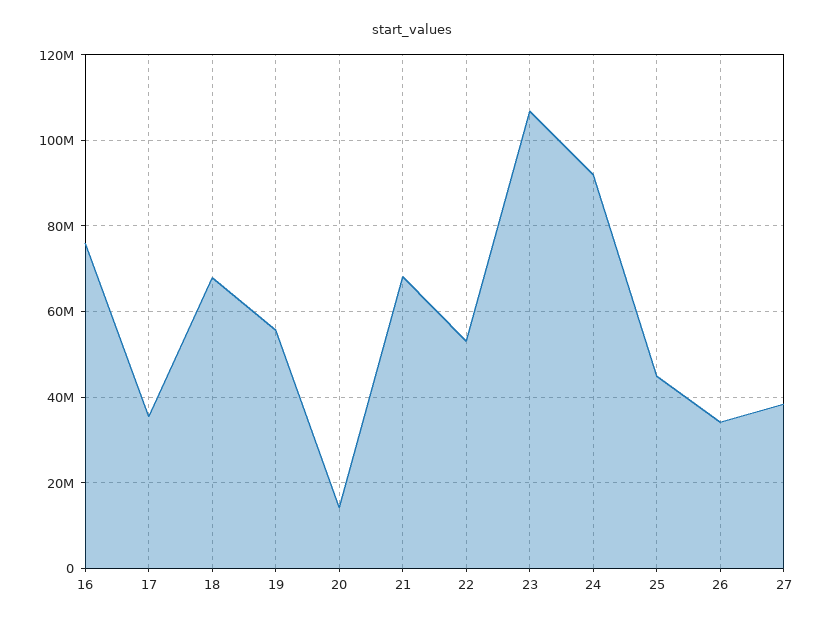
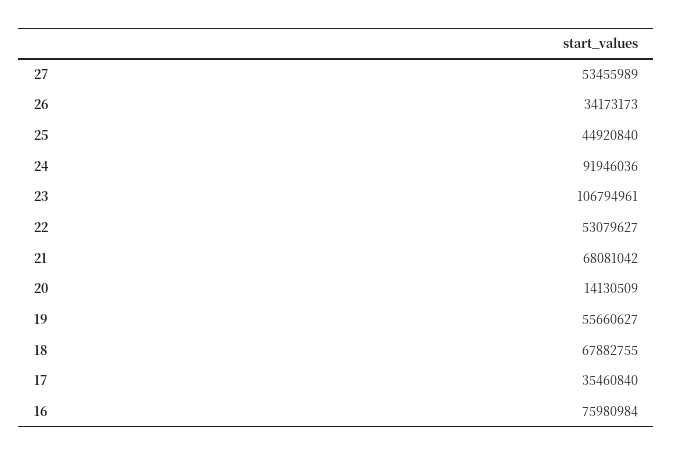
  {
    "16": 75980984,
    "17": 35460840,
    "18": 67882755,
    "19": 55660627,
    "20": 14130509,
    "21": 68081042,
    "22": 53079627,
    "23": 106794961,
    "24": 91946036,
    "25": 44920840,
    "26": 34173173,
-   "27": 38000000
+   "27": 53455989
  }

